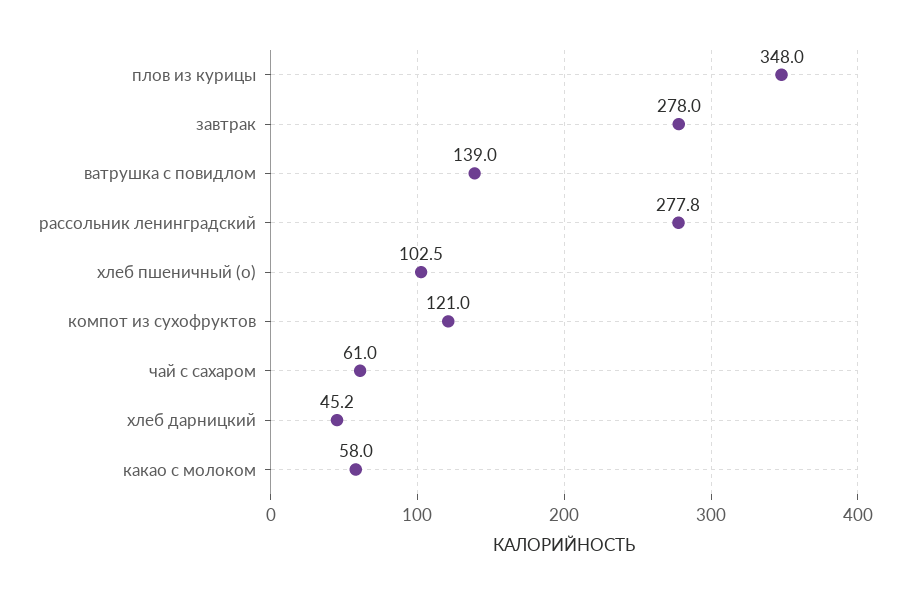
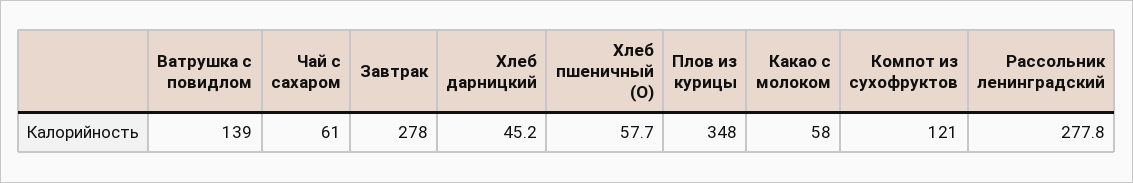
  {
    "плов из курицы": 348,
    "завтрак": 278,
    "ватрушка с повидлом": 139,
    "рассольник ленинградский": 277.8,
-   "хлеб пшеничный (о)": 102.5,
+   "хлеб пшеничный (о)": 57.7,
    "компот из сухофруктов": 121,
    "чай с сахаром": 61,
    "хлеб дарницкий": 45.2,
    "какао с молоком": 58
  }

